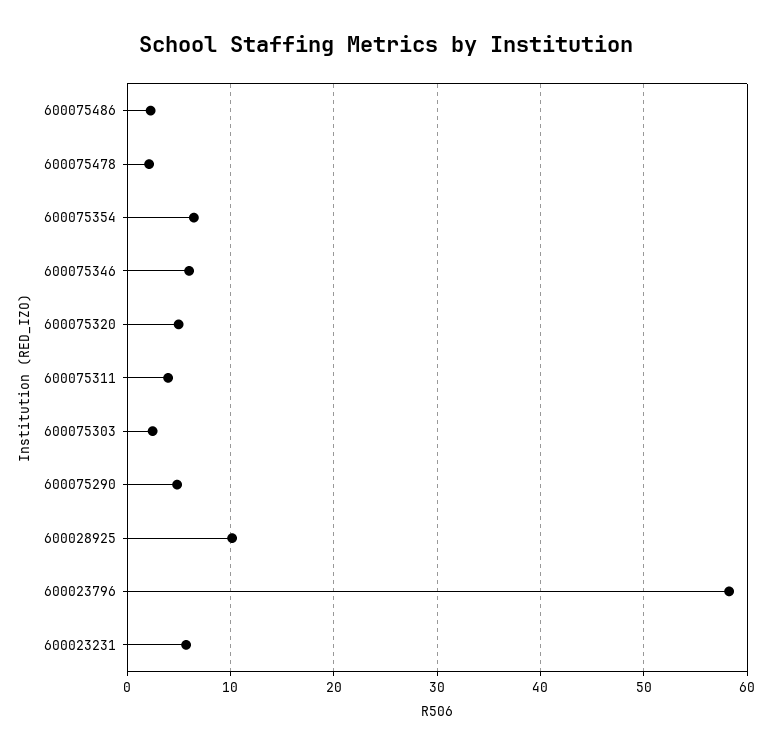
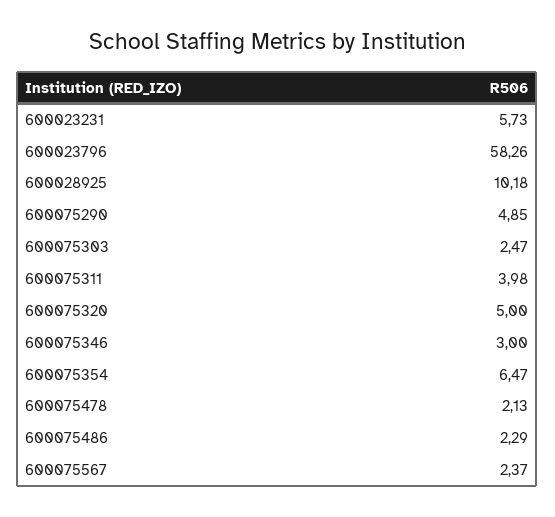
  {
    "600075486": 2.29,
    "600075478": 2.13,
    "600075354": 6.47,
-   "600075346": 6,
+   "600075346": 3,
    "600075320": 5,
    "600075311": 3.98,
    "600075303": 2.47,
    "600075290": 4.85,
    "600028925": 10.18,
    "600023796": 58.26,
-   "600023231": 5.73
+   "600023231": 5.73,
+   "600075567": 2.37
  }

